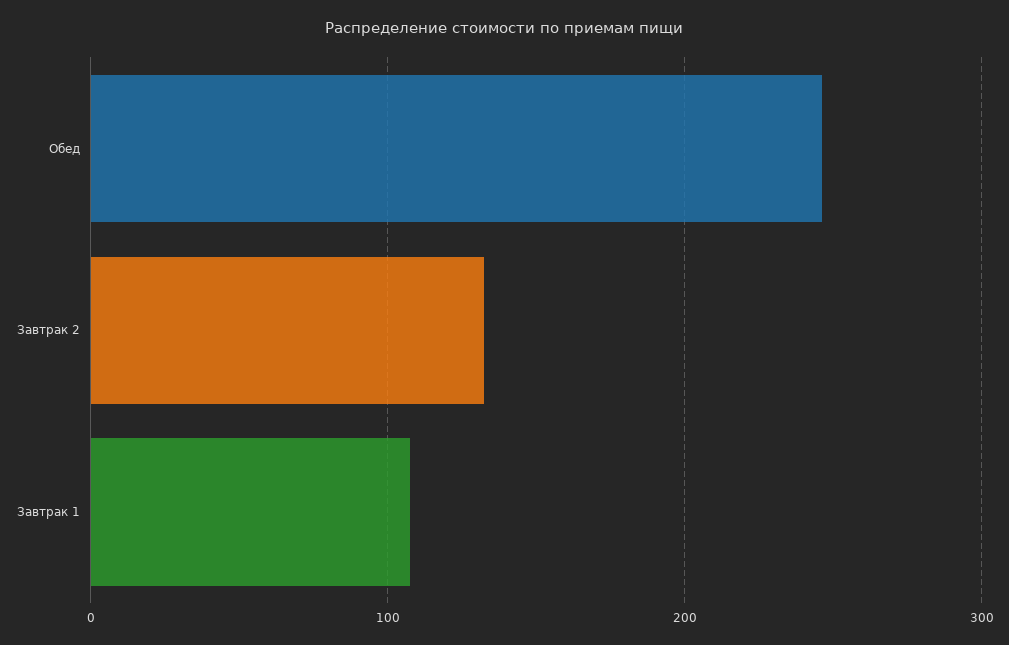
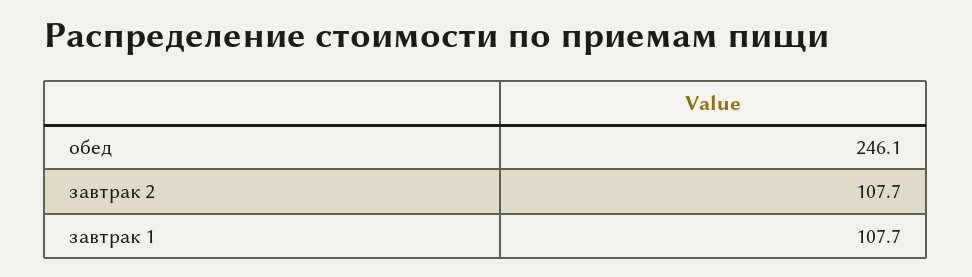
  {
    "Обед": 246.1,
-   "Завтрак 2": 130,
+   "Завтрак 2": 107.7,
    "Завтрак 1": 107.7
  }

